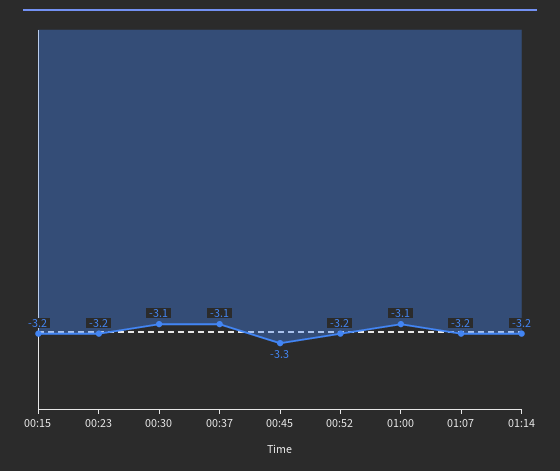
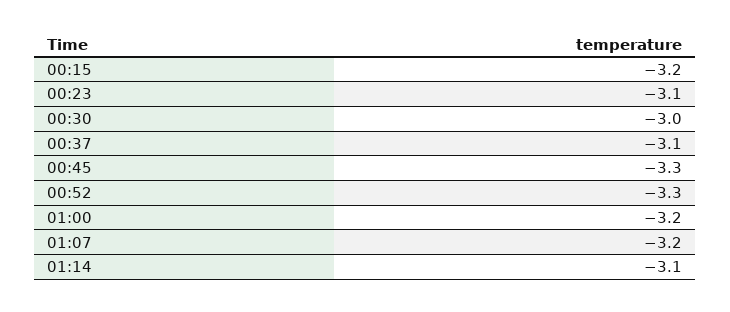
  {
    "00:15": -3.2,
-   "00:23": -3.2,
+   "00:23": -3.1,
-   "00:30": -3.1,
+   "00:30": -3,
    "00:37": -3.1,
    "00:45": -3.3,
-   "00:52": -3.2,
+   "00:52": -3.3,
-   "01:00": -3.1,
+   "01:00": -3.2,
    "01:07": -3.2,
-   "01:14": -3.2
+   "01:14": -3.1
  }

